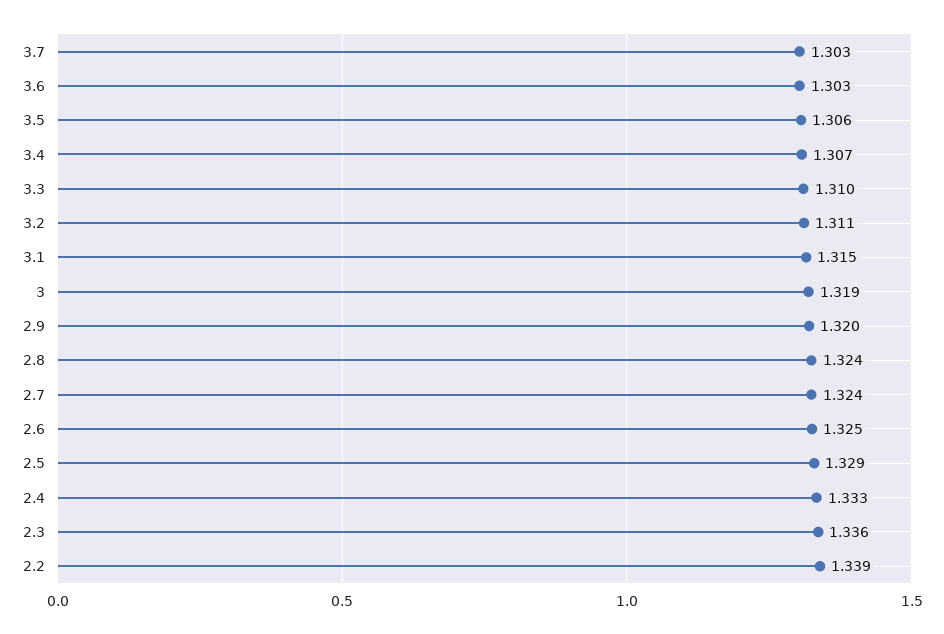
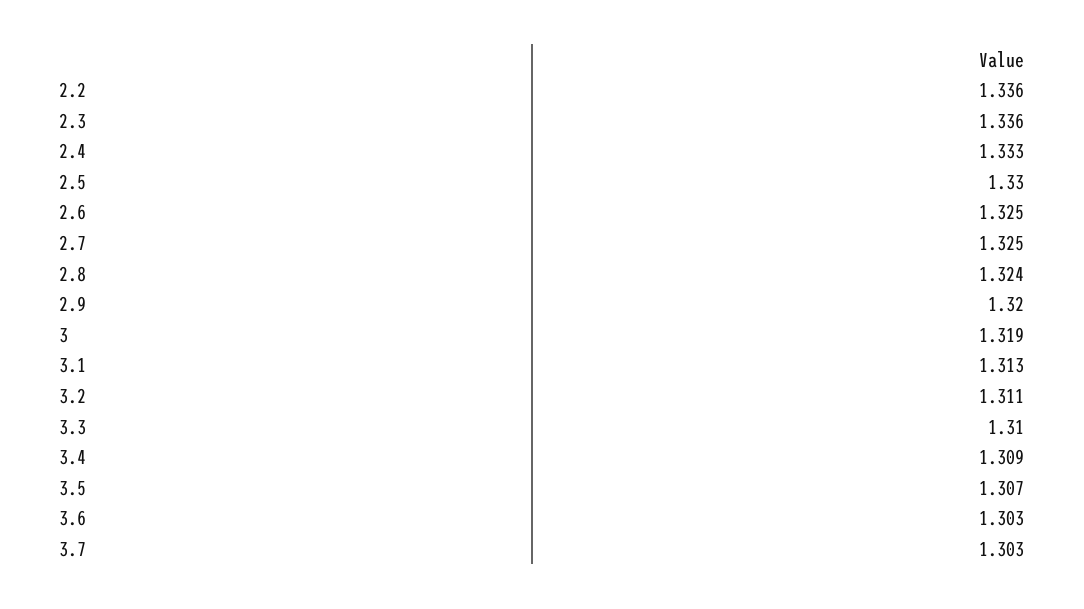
  {
    "3.7": 1.303,
    "3.6": 1.303,
-   "3.5": 1.306,
+   "3.5": 1.307,
-   "3.4": 1.307,
+   "3.4": 1.309,
    "3.3": 1.31,
    "3.2": 1.311,
-   "3.1": 1.315,
+   "3.1": 1.313,
    "3": 1.319,
    "2.9": 1.32,
    "2.8": 1.324,
-   "2.7": 1.324,
+   "2.7": 1.325,
    "2.6": 1.325,
-   "2.5": 1.329,
+   "2.5": 1.33,
    "2.4": 1.333,
    "2.3": 1.336,
-   "2.2": 1.339
+   "2.2": 1.336
  }

